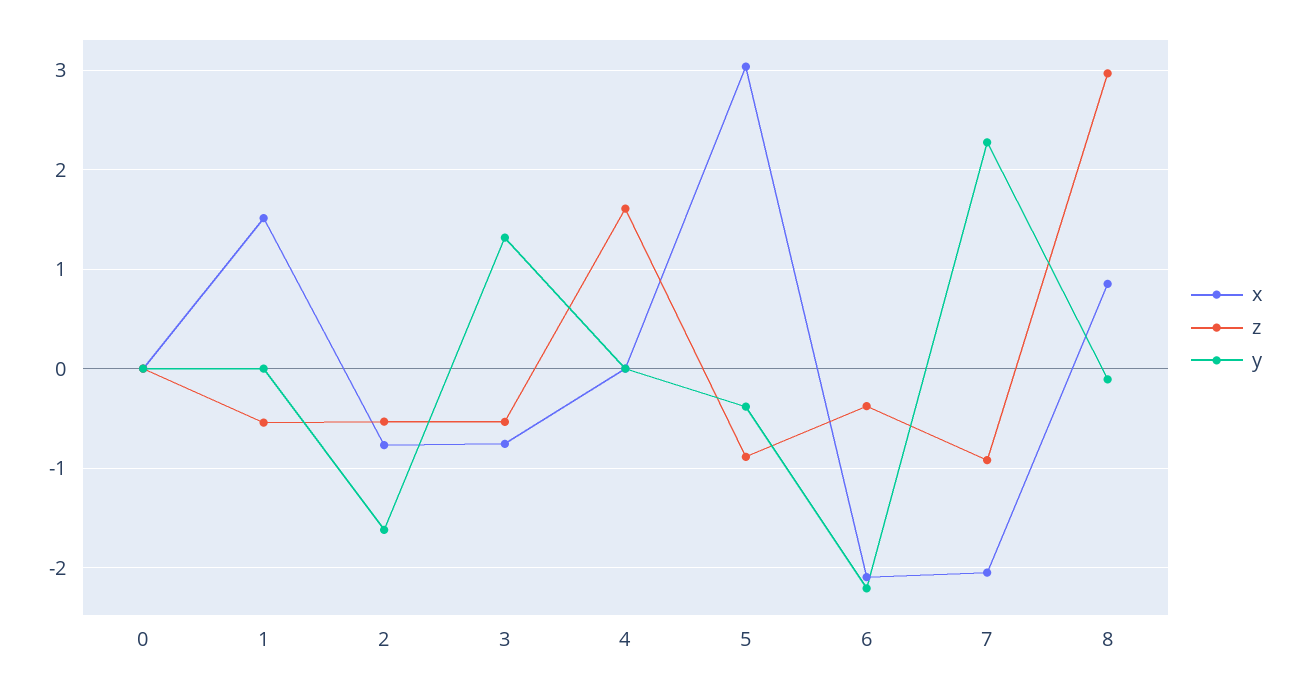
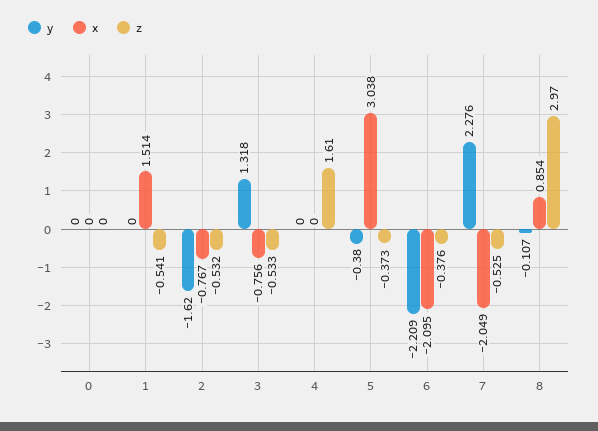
  {
    "x": {
      "0": 0,
      "1": 1.514,
      "2": -0.767,
      "3": -0.756,
      "4": 0,
      "5": 3.038,
      "6": -2.095,
      "7": -2.049,
      "8": 0.854
    },
    "z": {
      "0": 0,
      "1": -0.541,
      "2": -0.532,
      "3": -0.533,
      "4": 1.61,
-     "5": -0.9,
+     "5": -0.373,
      "6": -0.376,
-     "7": -0.9,
+     "7": -0.525,
      "8": 2.97
    },
    "y": {
      "0": 0,
      "1": 0,
      "2": -1.62,
      "3": 1.318,
      "4": 0,
      "5": -0.38,
      "6": -2.209,
      "7": 2.276,
      "8": -0.107
    }
  }

